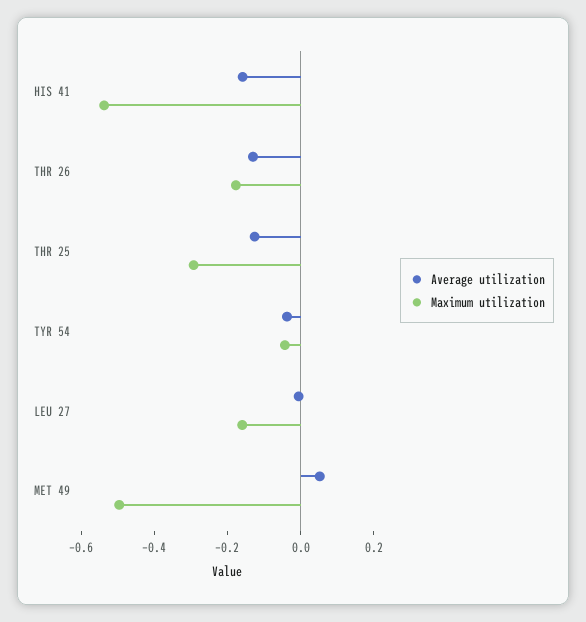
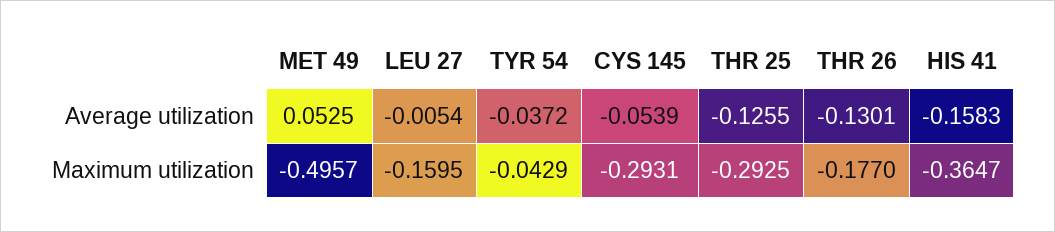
  {
    "Average utilization": {
      "HIS 41": -0.1583,
      "THR 26": -0.1301,
      "THR 25": -0.1255,
      "TYR 54": -0.0372,
      "LEU 27": -0.0054,
-     "MET 49": 0.0525
+     "MET 49": 0.0525,
+     "CYS 145": -0.0539
    },
    "Maximum utilization": {
-     "HIS 41": -0.55,
+     "HIS 41": -0.3647,
      "THR 26": -0.177,
      "THR 25": -0.2925,
      "TYR 54": -0.0429,
      "LEU 27": -0.1595,
-     "MET 49": -0.4957
+     "MET 49": -0.4957,
+     "CYS 145": -0.2931
    }
  }

